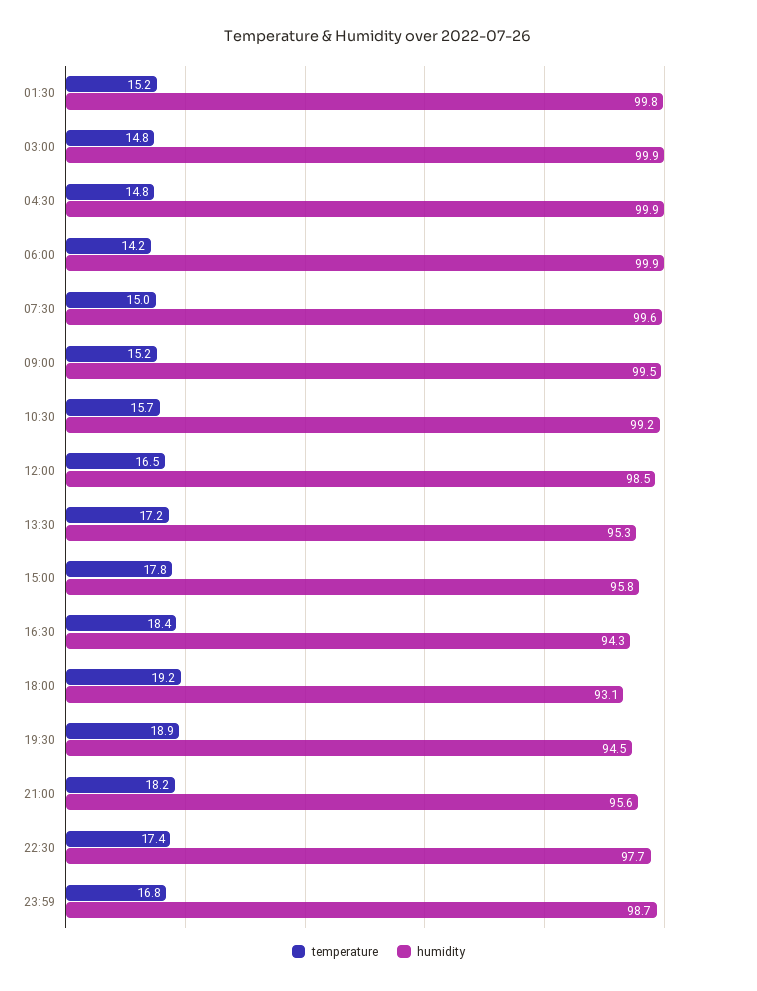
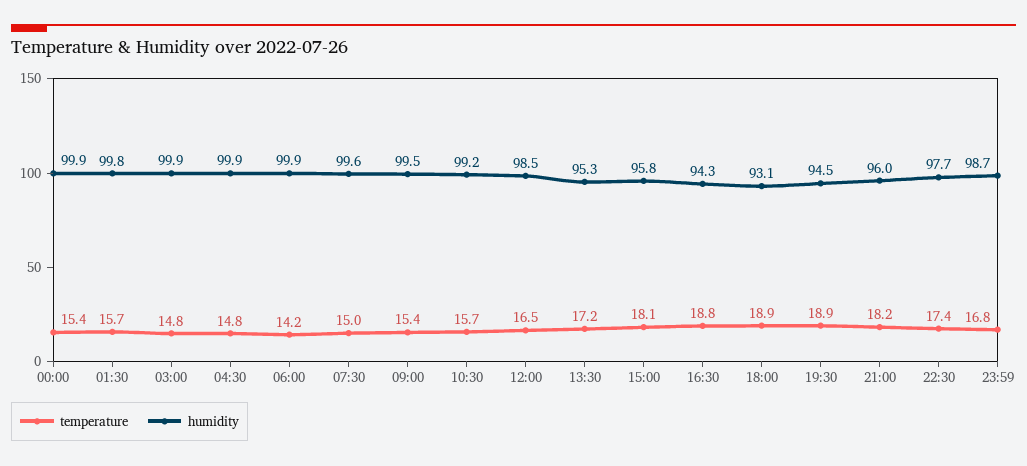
  {
    "temperature": {
-     "01:30": 15.2,
+     "01:30": 15.7,
      "03:00": 14.8,
      "04:30": 14.8,
      "06:00": 14.2,
      "07:30": 15,
-     "09:00": 15.2,
+     "09:00": 15.4,
      "10:30": 15.7,
      "12:00": 16.5,
      "13:30": 17.2,
-     "15:00": 17.8,
+     "15:00": 18.1,
-     "16:30": 18.4,
+     "16:30": 18.8,
-     "18:00": 19.2,
+     "18:00": 18.9,
      "19:30": 18.9,
      "21:00": 18.2,
      "22:30": 17.4,
-     "23:59": 16.8
+     "23:59": 16.8,
+     "00:00": 15.4
    },
    "humidity": {
      "01:30": 99.8,
      "03:00": 99.9,
      "04:30": 99.9,
      "06:00": 99.9,
      "07:30": 99.6,
      "09:00": 99.5,
      "10:30": 99.2,
      "12:00": 98.5,
      "13:30": 95.3,
      "15:00": 95.8,
      "16:30": 94.3,
      "18:00": 93.1,
      "19:30": 94.5,
-     "21:00": 95.6,
+     "21:00": 96,
      "22:30": 97.7,
-     "23:59": 98.7
+     "23:59": 98.7,
+     "00:00": 99.9
    }
  }

